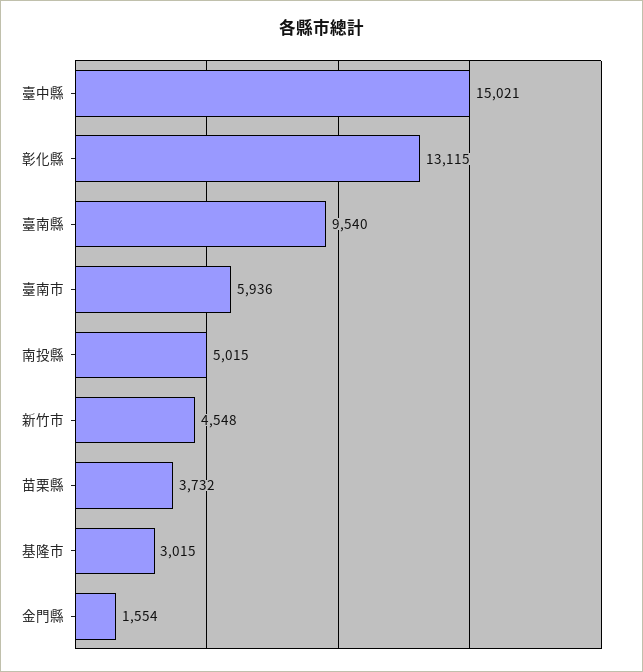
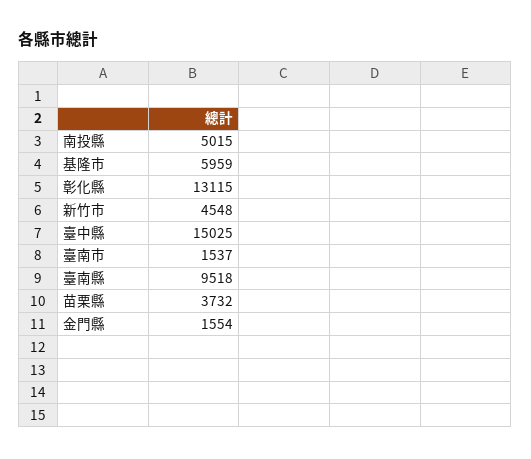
  {
-   "臺中縣": 15021,
+   "臺中縣": 15025,
    "彰化縣": 13115,
-   "臺南縣": 9540,
+   "臺南縣": 9518,
-   "臺南市": 5936,
+   "臺南市": 1537,
    "南投縣": 5015,
    "新竹市": 4548,
    "苗栗縣": 3732,
-   "基隆市": 3015,
+   "基隆市": 5959,
    "金門縣": 1554
  }

